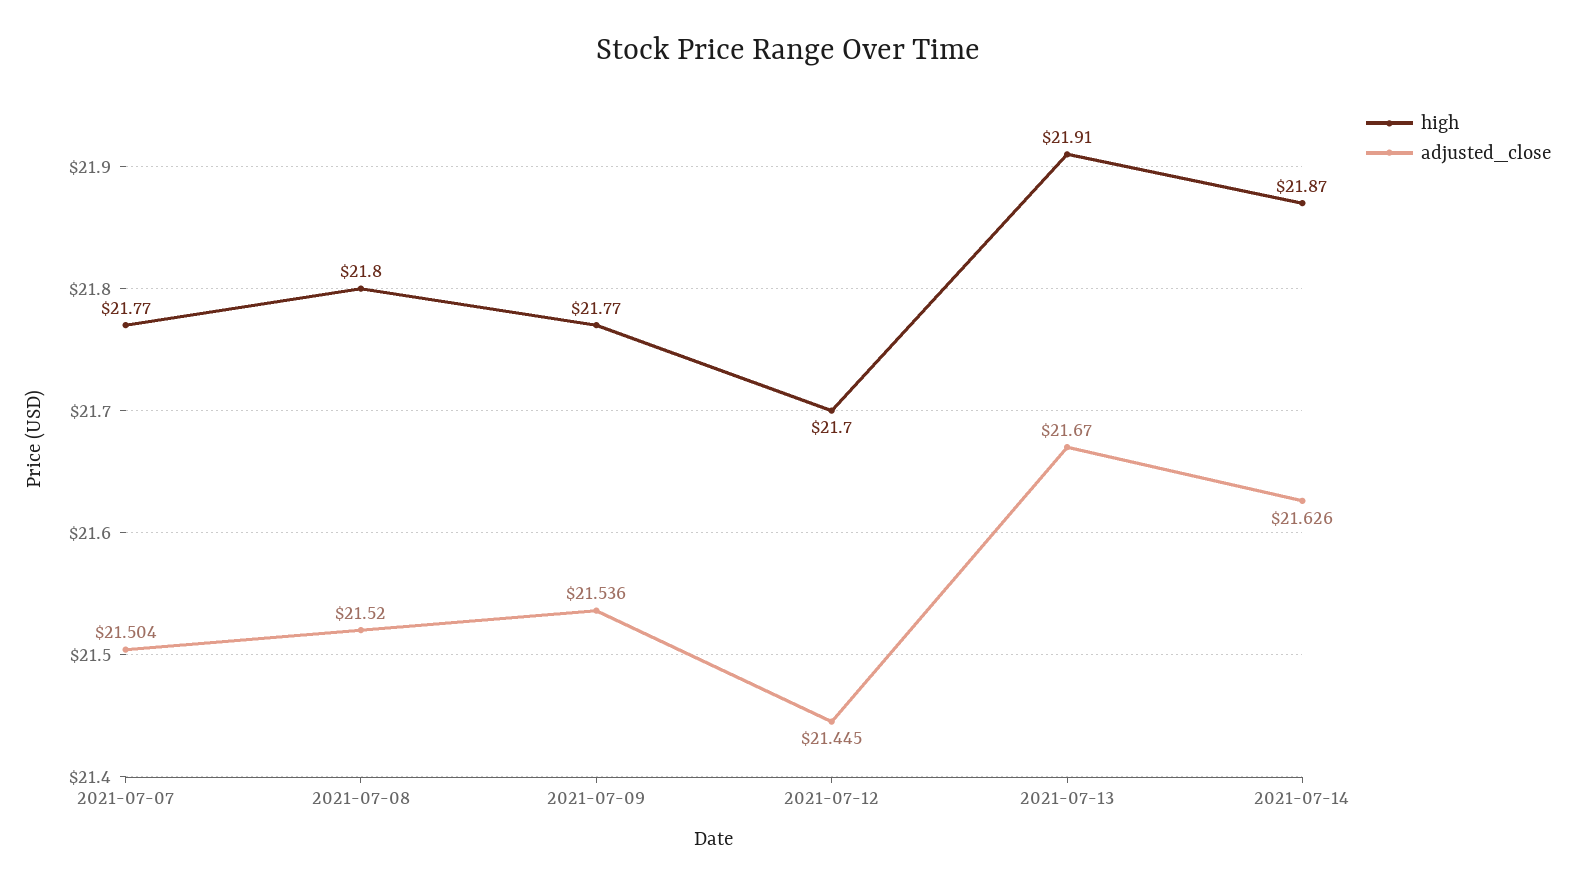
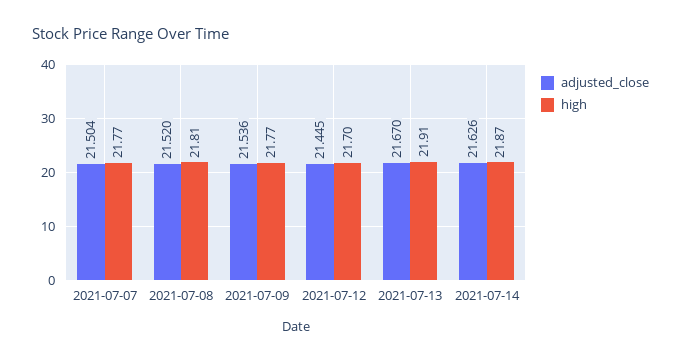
  {
    "high": {
      "2021-07-07": 21.77,
-     "2021-07-08": 21.8,
+     "2021-07-08": 21.81,
      "2021-07-09": 21.77,
      "2021-07-12": 21.7,
      "2021-07-13": 21.91,
      "2021-07-14": 21.87
    },
    "adjusted_close": {
      "2021-07-07": 21.504,
      "2021-07-08": 21.52,
      "2021-07-09": 21.536,
      "2021-07-12": 21.445,
      "2021-07-13": 21.67,
      "2021-07-14": 21.626
    }
  }

